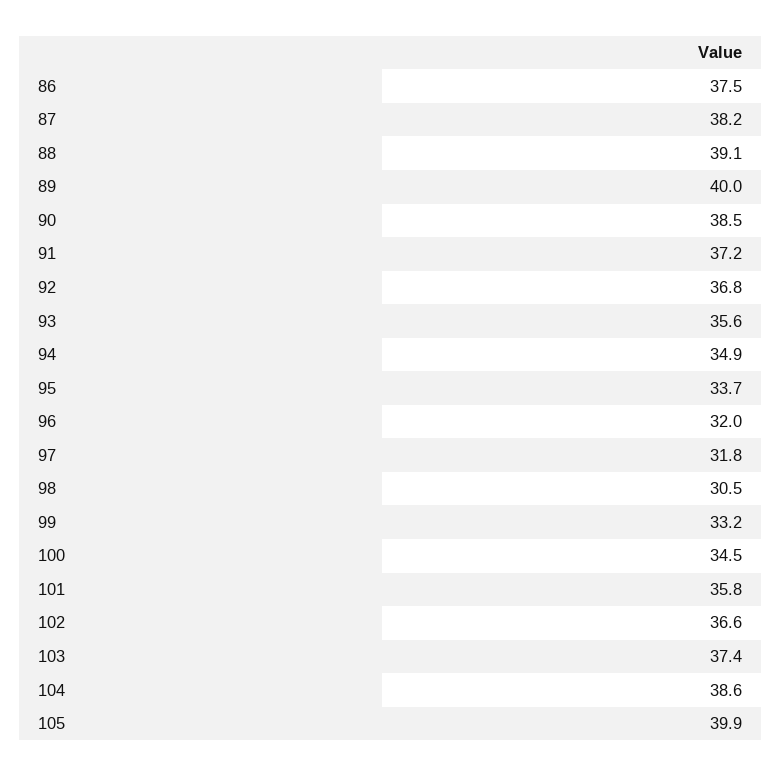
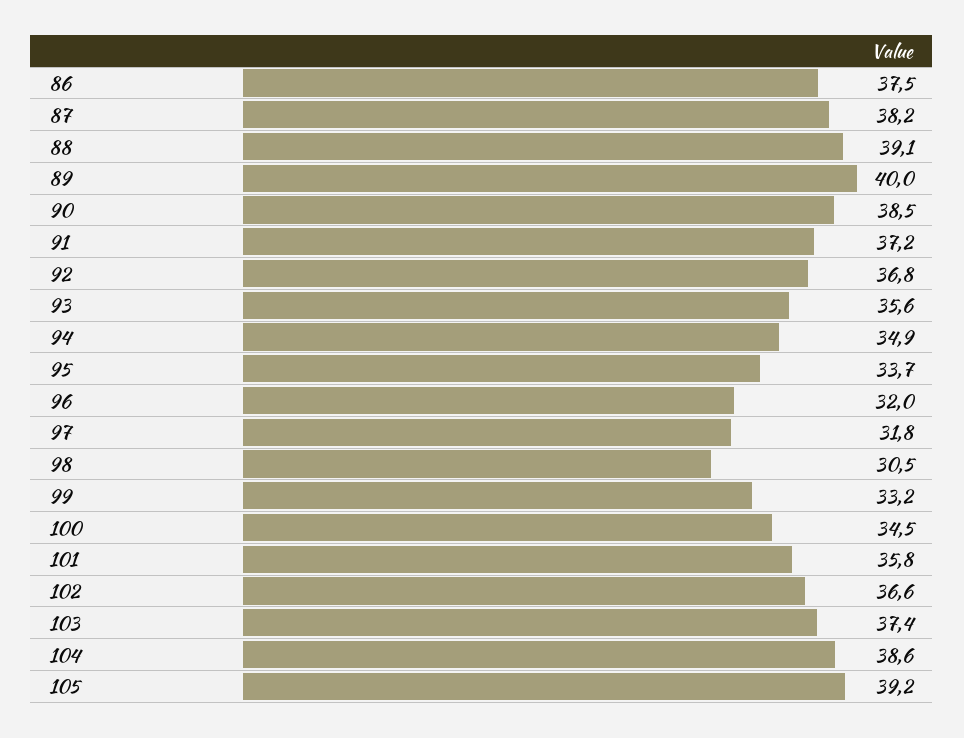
  {
    "86": 37.5,
    "87": 38.2,
    "88": 39.1,
    "89": 40,
    "90": 38.5,
    "91": 37.2,
    "92": 36.8,
    "93": 35.6,
    "94": 34.9,
    "95": 33.7,
    "96": 32,
    "97": 31.8,
    "98": 30.5,
    "99": 33.2,
    "100": 34.5,
    "101": 35.8,
    "102": 36.6,
    "103": 37.4,
    "104": 38.6,
-   "105": 39.9
+   "105": 39.2
  }

